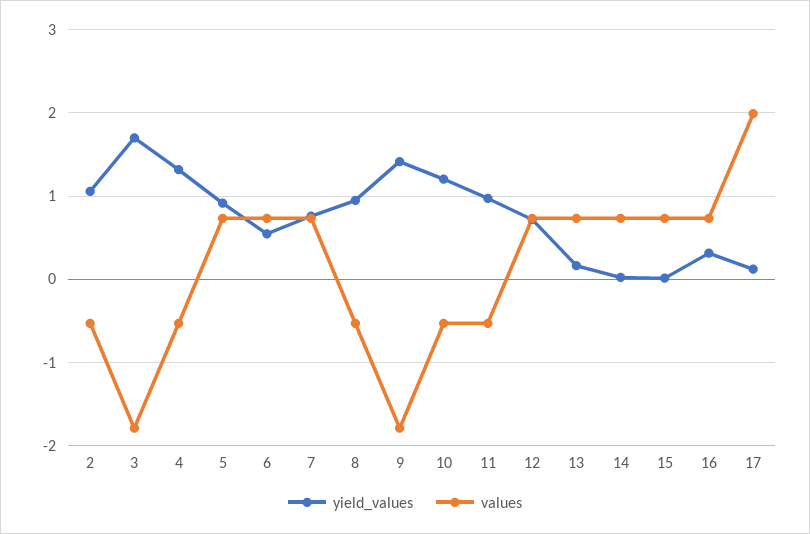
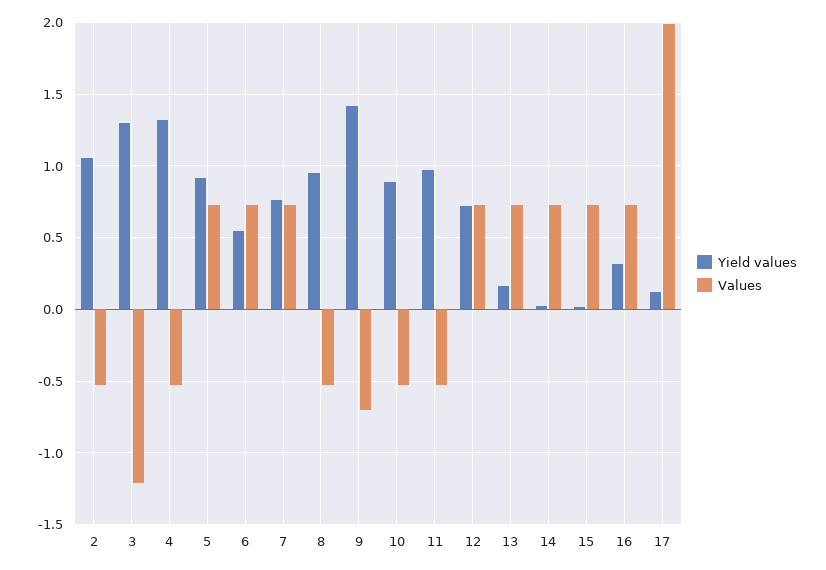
  {
    "yield_values": {
      "2": 1.05,
-     "3": 1.7,
+     "3": 1.3,
      "4": 1.3,
      "5": 0.9,
      "6": 0.55,
      "7": 0.75,
      "8": 0.95,
      "9": 1.4,
-     "10": 1.2,
+     "10": 0.9,
      "11": 0.95,
      "12": 0.7,
      "13": 0.15,
      "14": 0,
      "15": 0,
      "16": 0.3,
      "17": 0.1
    },
    "values": {
      "2": -0.55,
-     "3": -1.8,
+     "3": -1.2,
      "4": -0.55,
      "5": 0.75,
      "6": 0.75,
      "7": 0.75,
      "8": -0.55,
-     "9": -1.8,
+     "9": -0.7,
      "10": -0.55,
      "11": -0.55,
      "12": 0.75,
      "13": 0.75,
      "14": 0.75,
      "15": 0.75,
      "16": 0.75,
      "17": 2
    }
  }

